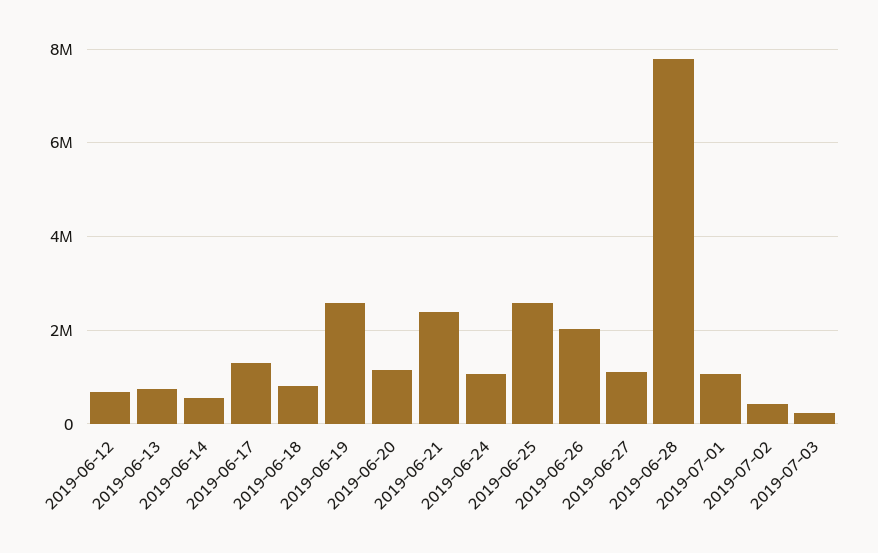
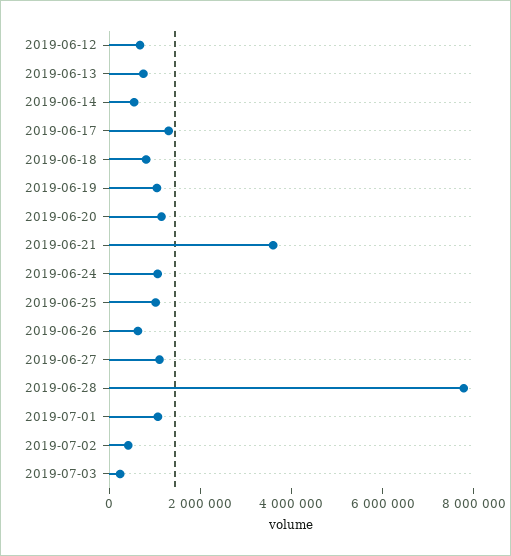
  {
    "2019-06-12": 600000,
    "2019-06-13": 800000,
    "2019-06-14": 600000,
    "2019-06-17": 1400000,
    "2019-06-18": 800000,
-   "2019-06-19": 2600000,
+   "2019-06-19": 1000000,
    "2019-06-20": 1200000,
-   "2019-06-21": 2400000,
+   "2019-06-21": 3500000,
    "2019-06-24": 1000000,
-   "2019-06-25": 2600000,
+   "2019-06-25": 1000000,
-   "2019-06-26": 2000000,
+   "2019-06-26": 500000,
    "2019-06-27": 1200000,
    "2019-06-28": 7800000,
    "2019-07-01": 1000000,
    "2019-07-02": 400000,
    "2019-07-03": 200000
  }

